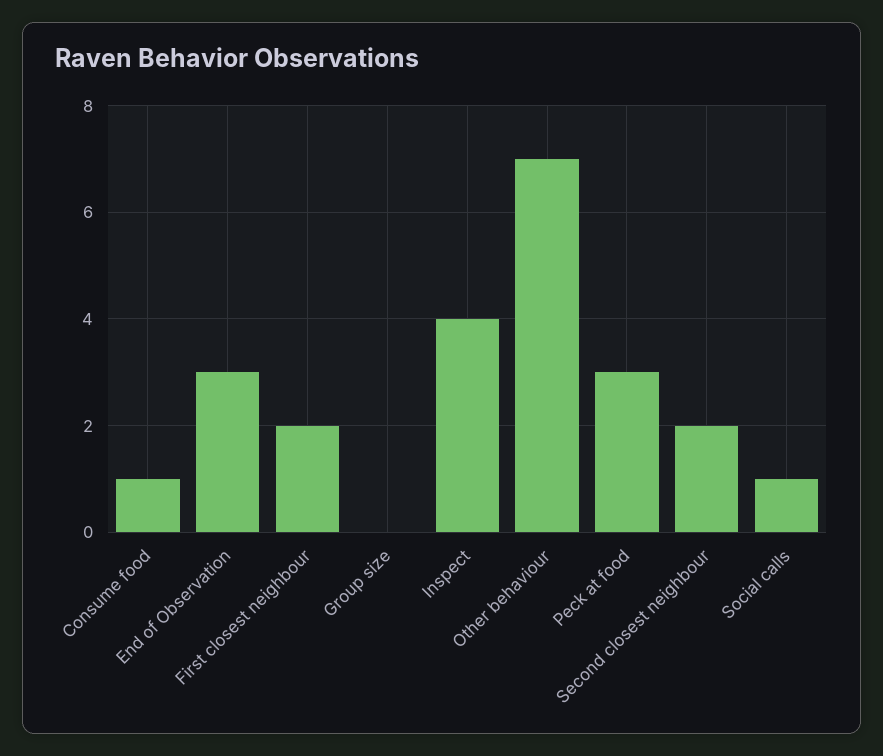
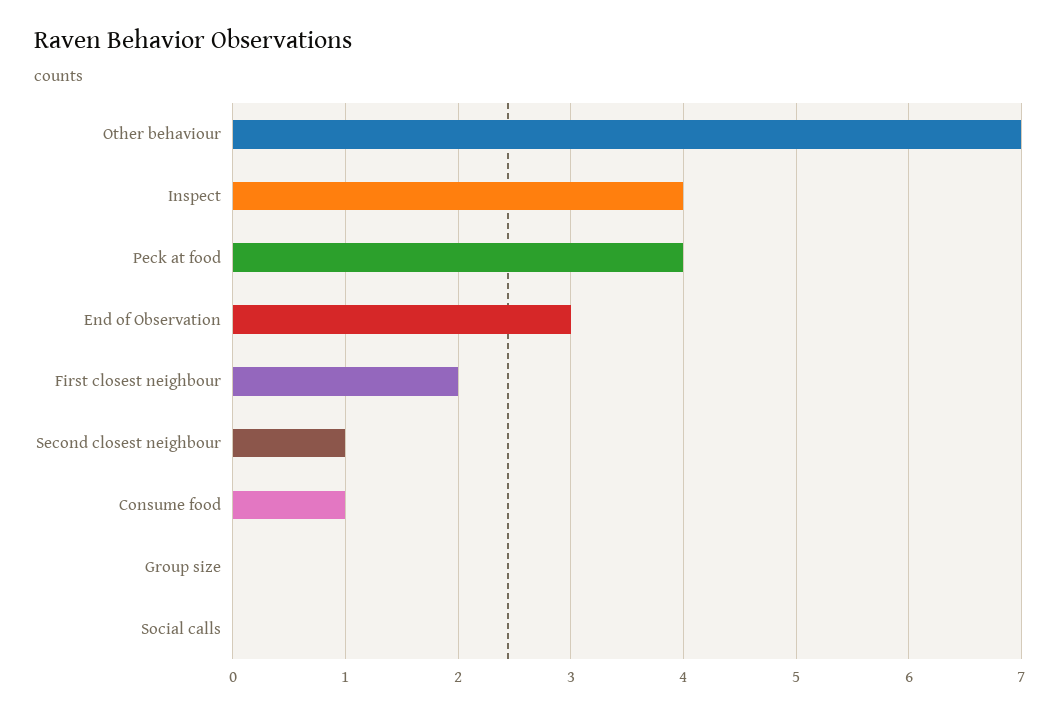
  {
    "Consume food": 1,
    "End of Observation": 3,
    "First closest neighbour": 2,
    "Group size": 0,
    "Inspect": 4,
    "Other behaviour": 7,
-   "Peck at food": 3,
+   "Peck at food": 4,
-   "Second closest neighbour": 2,
+   "Second closest neighbour": 1,
-   "Social calls": 1
+   "Social calls": 0
  }

